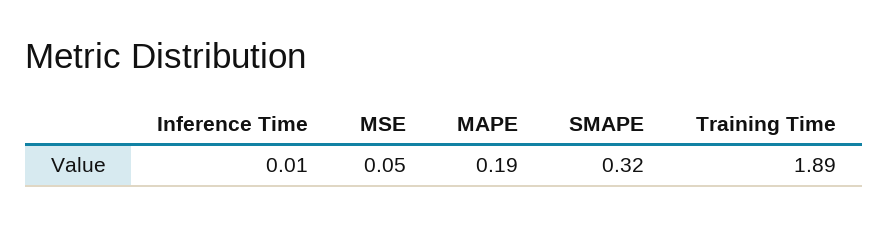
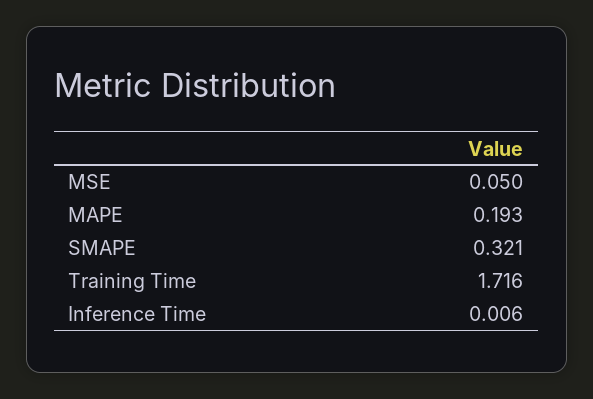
  {
    "Inference Time": 0.006,
    "MSE": 0.05,
    "MAPE": 0.193,
    "SMAPE": 0.321,
-   "Training Time": 1.89
+   "Training Time": 1.716
  }

